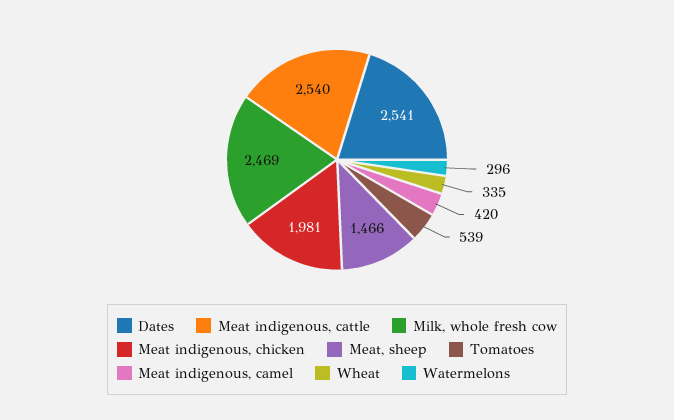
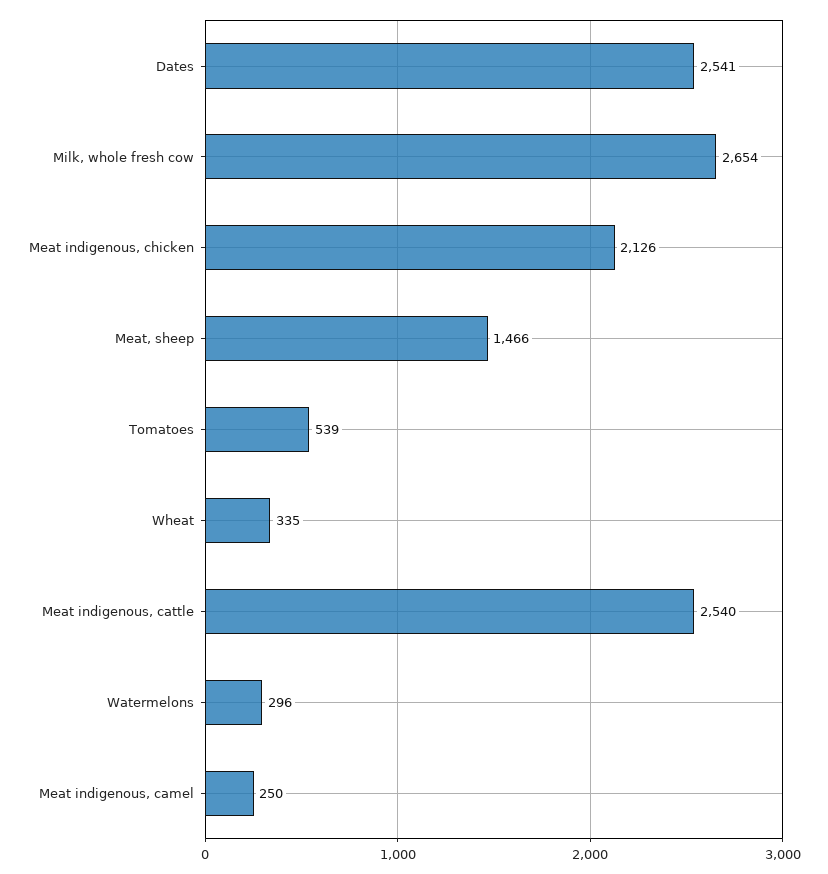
  {
    "Dates": 2541,
    "Meat indigenous, cattle": 2540,
-   "Milk, whole fresh cow": 2469,
+   "Milk, whole fresh cow": 2654,
-   "Meat indigenous, chicken": 1981,
+   "Meat indigenous, chicken": 2126,
    "Meat, sheep": 1466,
    "Tomatoes": 539,
-   "Meat indigenous, camel": 420,
+   "Meat indigenous, camel": 250,
    "Wheat": 335,
    "Watermelons": 296
  }

